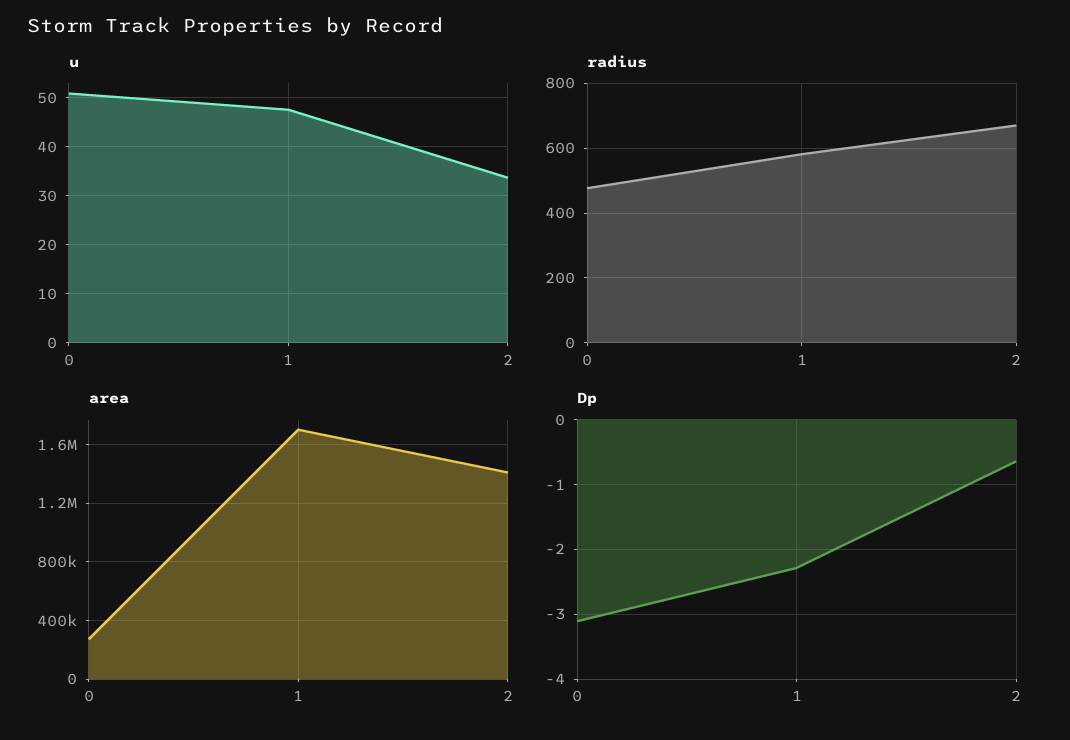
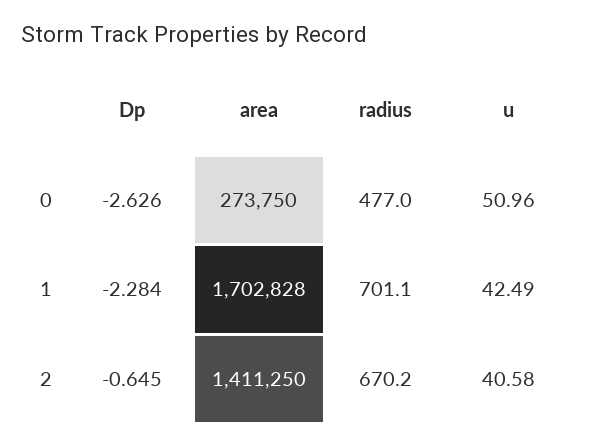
  {
    "u": {
      "0": 50.96,
-     "1": 48,
+     "1": 42.49,
-     "2": 34
+     "2": 40.58
    },
    "radius": {
      "0": 477,
-     "1": 580,
+     "1": 701.1,
      "2": 670.2
    },
    "area": {
      "0": 273750,
      "1": 1702828,
      "2": 1411250
    },
    "Dp": {
-     "0": -3.1,
+     "0": -2.626,
      "1": -2.284,
      "2": -0.645
    }
  }

